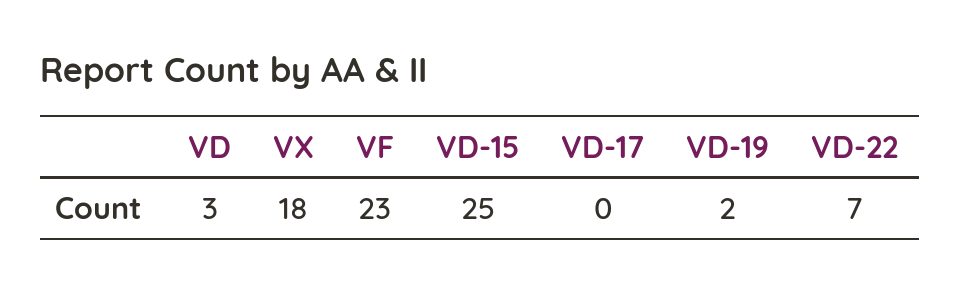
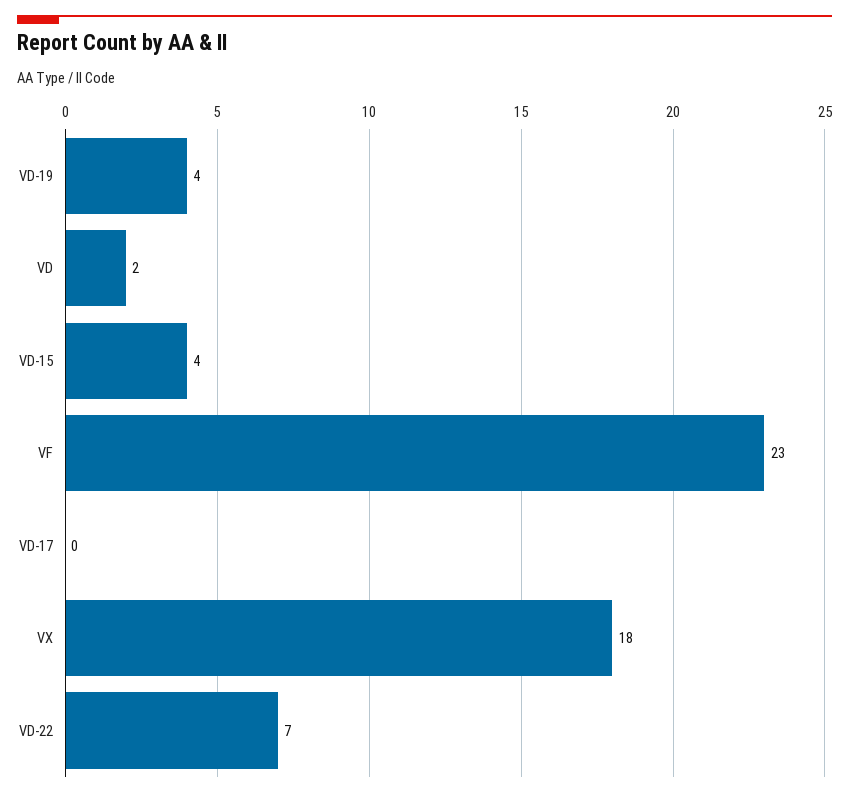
  {
-   "VD": 3,
+   "VD": 2,
    "VX": 18,
    "VF": 23,
-   "VD-15": 25,
+   "VD-15": 4,
    "VD-17": 0,
-   "VD-19": 2,
+   "VD-19": 4,
    "VD-22": 7
  }

